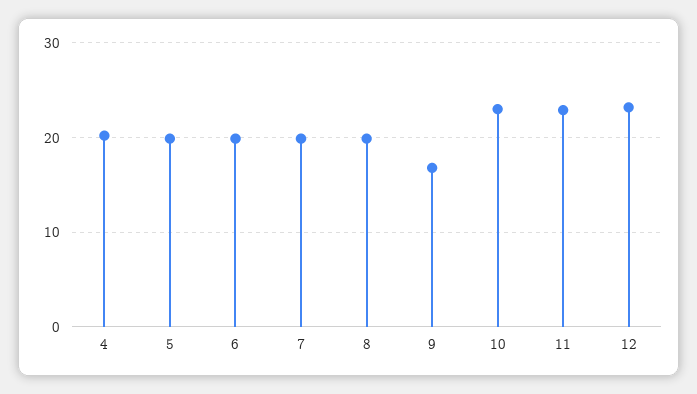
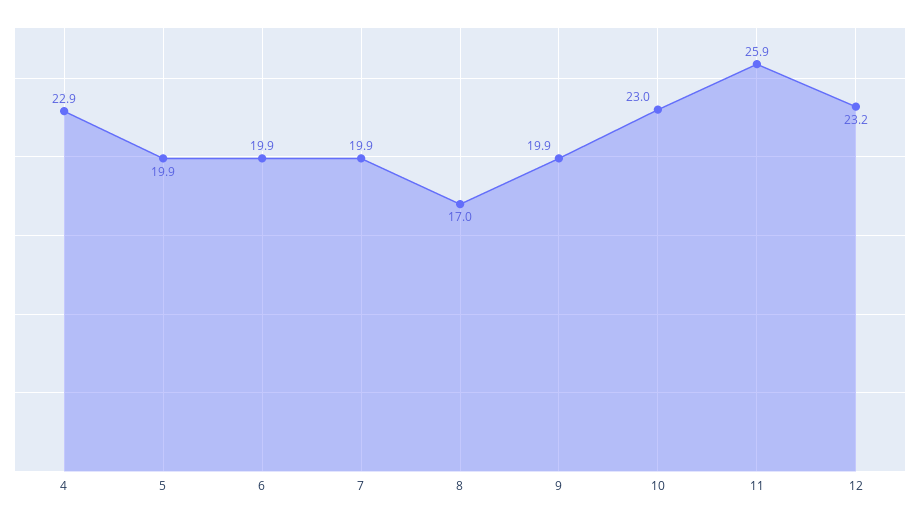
  {
-   "4": 20,
+   "4": 22.9,
    "5": 19.9,
    "6": 19.9,
    "7": 19.9,
-   "8": 20,
+   "8": 17,
-   "9": 17,
+   "9": 19.9,
    "10": 23,
-   "11": 23,
+   "11": 25.9,
    "12": 23.2
  }

